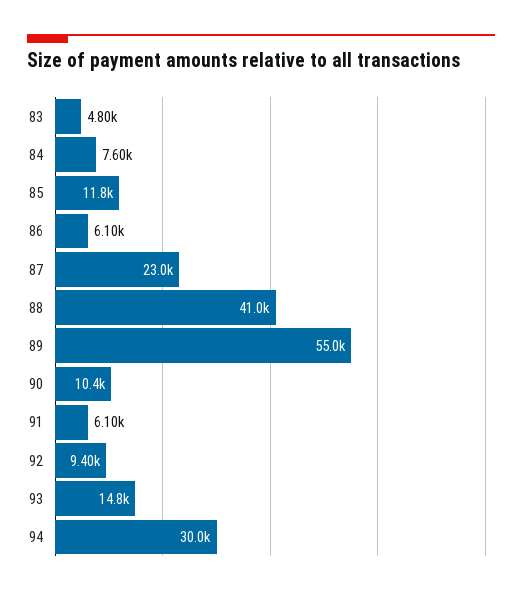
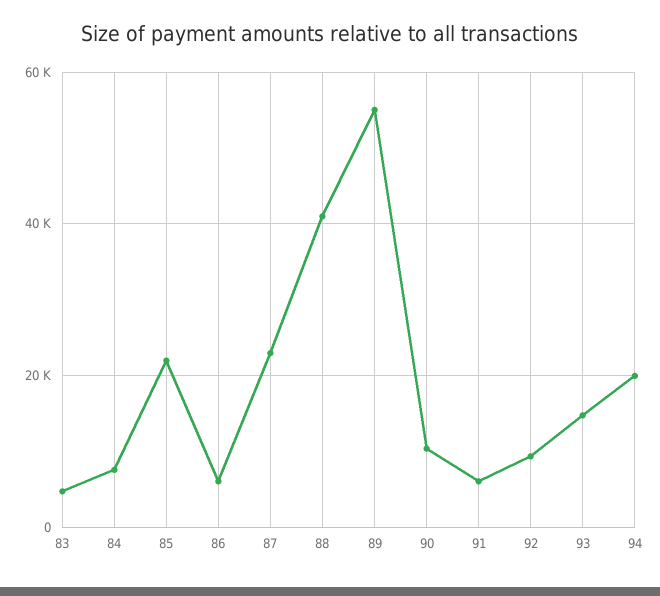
  {
    "83": 4800,
    "84": 7600,
-   "85": 11800,
+   "85": 22000,
    "86": 6100,
    "87": 23000,
    "88": 41000,
    "89": 55000,
    "90": 10400,
    "91": 6100,
    "92": 9400,
    "93": 14800,
-   "94": 30000
+   "94": 20000
  }

